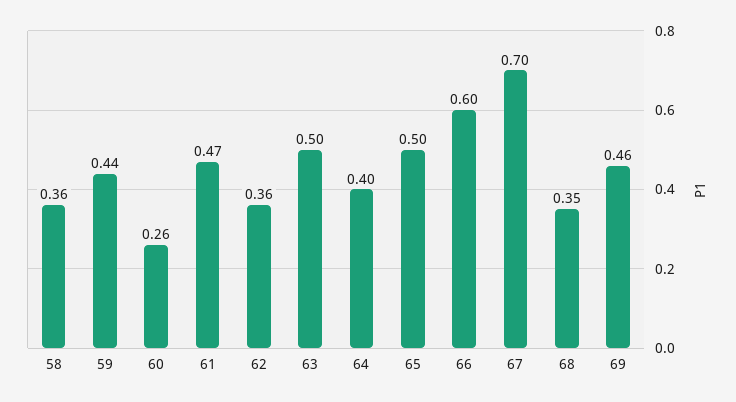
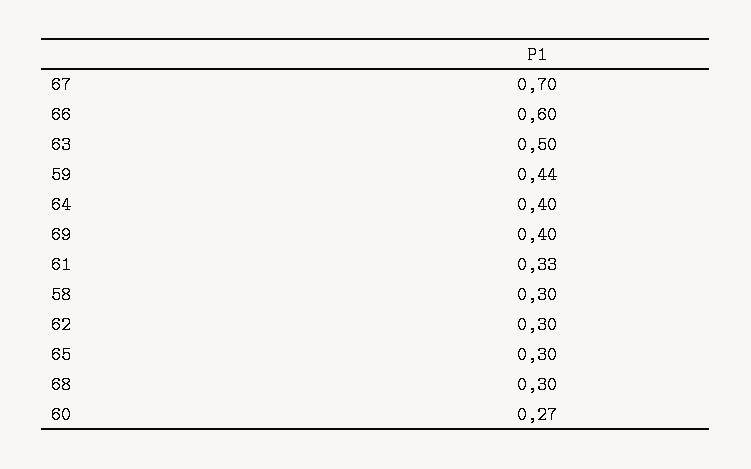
  {
-   "58": 0.36,
+   "58": 0.3,
    "59": 0.44,
-   "60": 0.26,
+   "60": 0.27,
-   "61": 0.47,
+   "61": 0.33,
-   "62": 0.36,
+   "62": 0.3,
    "63": 0.5,
    "64": 0.4,
-   "65": 0.5,
+   "65": 0.3,
    "66": 0.6,
    "67": 0.7,
-   "68": 0.35,
+   "68": 0.3,
-   "69": 0.46
+   "69": 0.4
  }

